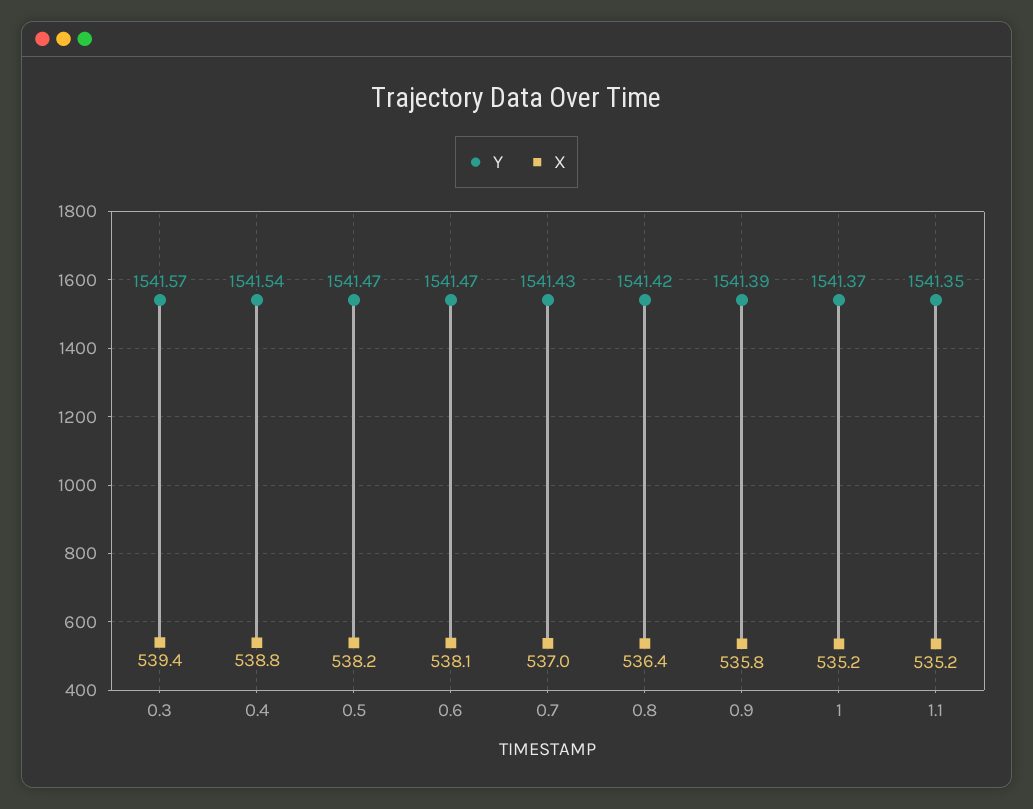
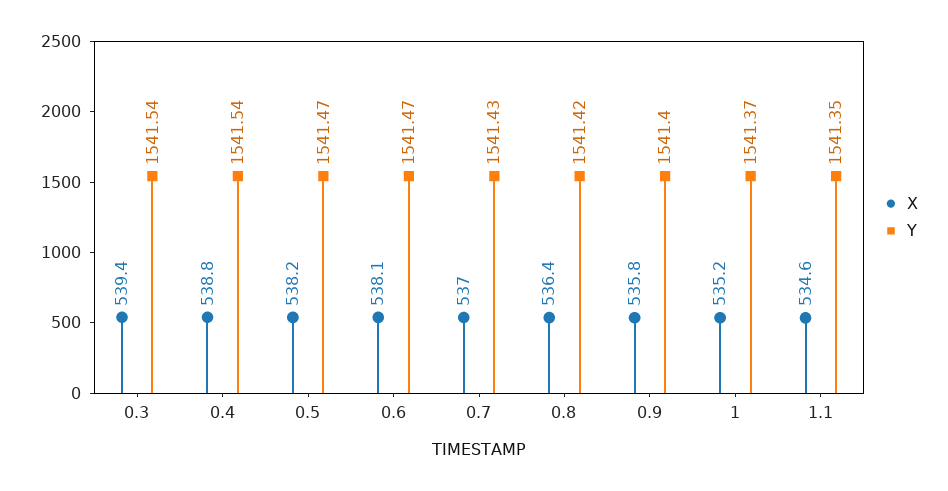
  {
    "Y": {
-     "0.3": 1541.57,
+     "0.3": 1541.54,
      "0.4": 1541.54,
      "0.5": 1541.47,
      "0.6": 1541.47,
      "0.7": 1541.43,
      "0.8": 1541.42,
-     "0.9": 1541.39,
+     "0.9": 1541.4,
      "1": 1541.37,
      "1.1": 1541.35
    },
    "X": {
      "0.3": 539.4,
      "0.4": 538.8,
      "0.5": 538.2,
      "0.6": 538.1,
      "0.7": 537,
      "0.8": 536.4,
      "0.9": 535.8,
      "1": 535.2,
-     "1.1": 535.2
+     "1.1": 534.6
    }
  }

